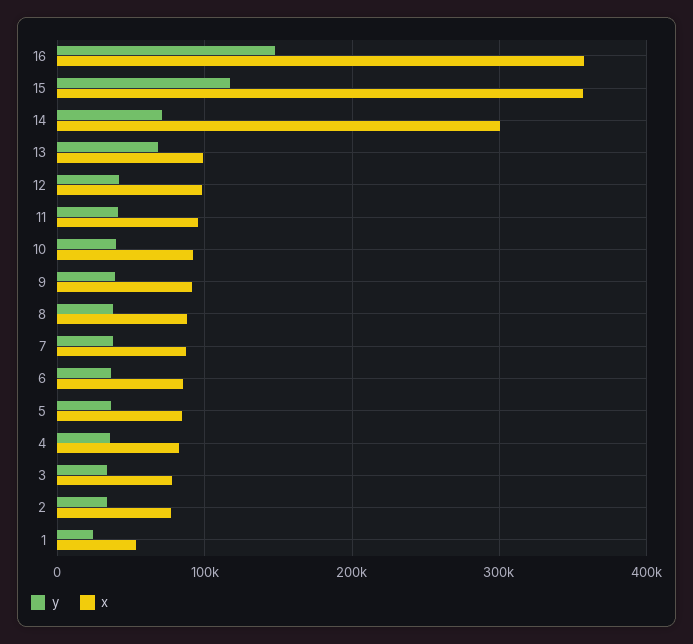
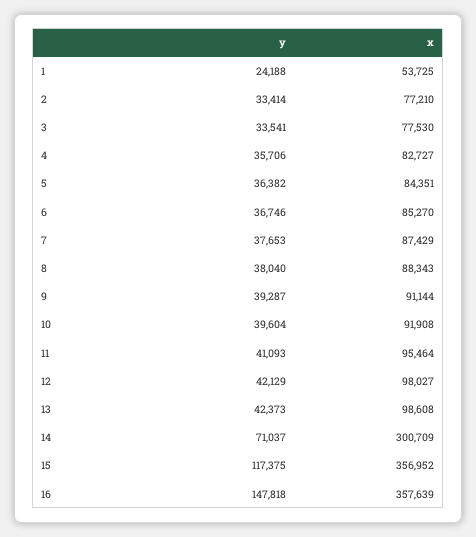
  {
    "y": {
      "16": 147818,
      "15": 117375,
      "14": 71037,
-     "13": 70000,
+     "13": 42373,
      "12": 42129,
      "11": 41093,
      "10": 39604,
      "9": 39287,
      "8": 38040,
      "7": 37653,
      "6": 36746,
      "5": 36382,
      "4": 35706,
      "3": 33541,
      "2": 33414,
      "1": 24188
    },
    "x": {
      "16": 357639,
      "15": 356952,
      "14": 300709,
      "13": 98608,
      "12": 98027,
      "11": 95464,
      "10": 91908,
      "9": 91144,
      "8": 88343,
      "7": 87429,
      "6": 85270,
      "5": 84351,
      "4": 82727,
      "3": 77530,
      "2": 77210,
      "1": 53725
    }
  }

